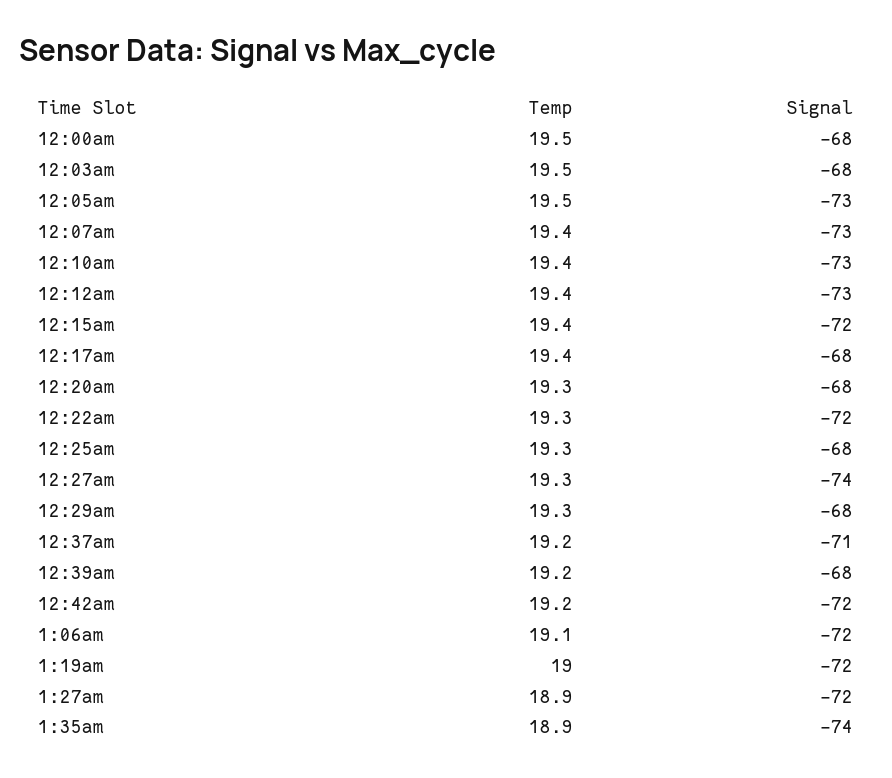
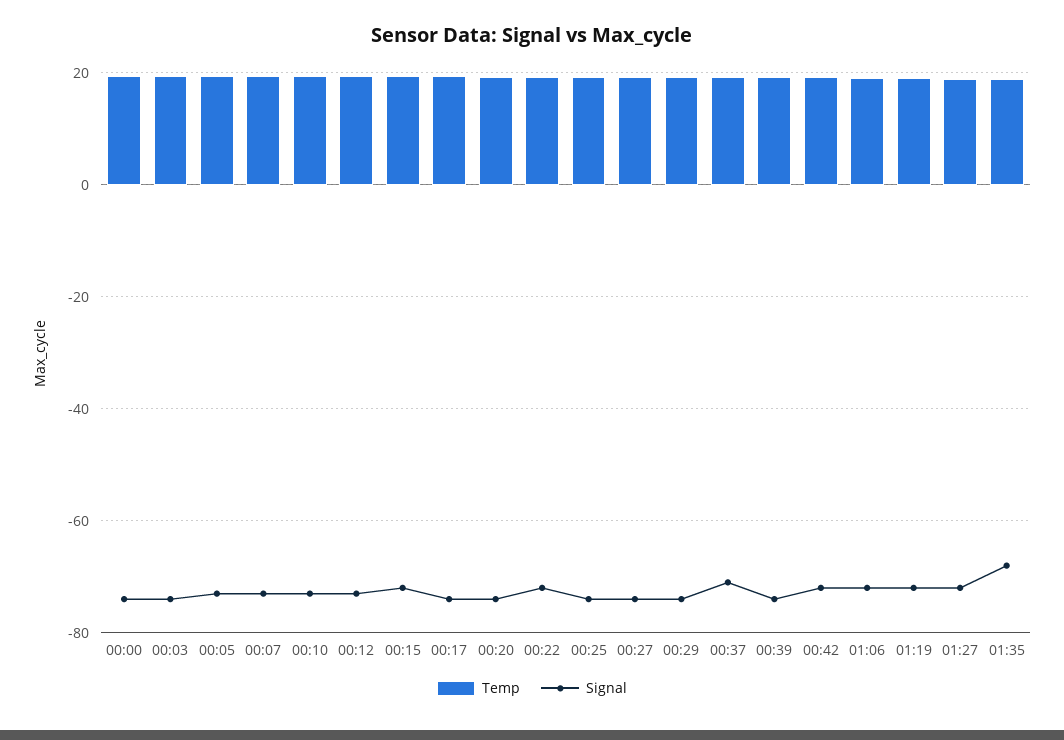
  {
    "Temp": {
      "12:00am": 19.5,
      "12:03am": 19.5,
      "12:05am": 19.5,
      "12:07am": 19.4,
      "12:10am": 19.4,
      "12:12am": 19.4,
      "12:15am": 19.4,
      "12:17am": 19.4,
      "12:20am": 19.3,
      "12:22am": 19.3,
      "12:25am": 19.3,
      "12:27am": 19.3,
      "12:29am": 19.3,
      "12:37am": 19.2,
      "12:39am": 19.2,
      "12:42am": 19.2,
      "1:06am": 19.1,
      "1:19am": 19,
      "1:27am": 18.9,
      "1:35am": 18.9
    },
    "Signal": {
-     "12:00am": -68,
+     "12:00am": -74,
-     "12:03am": -68,
+     "12:03am": -74,
      "12:05am": -73,
      "12:07am": -73,
      "12:10am": -73,
      "12:12am": -73,
      "12:15am": -72,
-     "12:17am": -68,
+     "12:17am": -74,
-     "12:20am": -68,
+     "12:20am": -74,
      "12:22am": -72,
-     "12:25am": -68,
+     "12:25am": -74,
      "12:27am": -74,
-     "12:29am": -68,
+     "12:29am": -74,
      "12:37am": -71,
-     "12:39am": -68,
+     "12:39am": -74,
      "12:42am": -72,
      "1:06am": -72,
      "1:19am": -72,
      "1:27am": -72,
-     "1:35am": -74
+     "1:35am": -68
    }
  }

